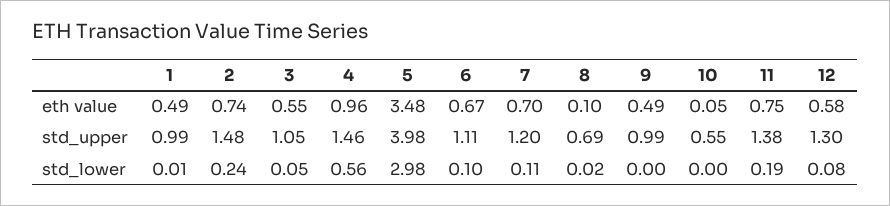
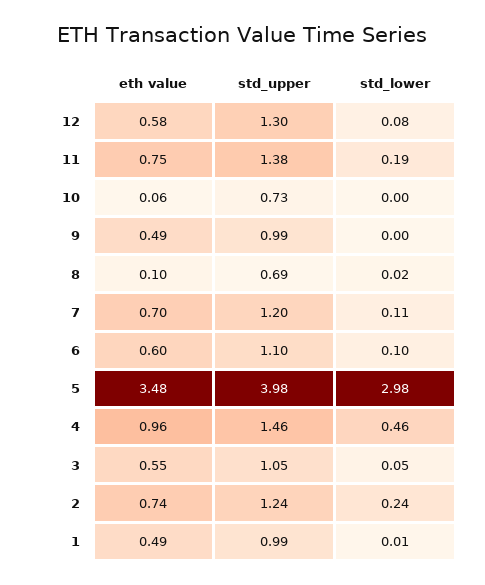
  {
    "1": {
      "eth value": 0.49,
      "std_upper": 0.99,
      "std_lower": 0.01
    },
    "2": {
      "eth value": 0.74,
-     "std_upper": 1.48,
+     "std_upper": 1.24,
      "std_lower": 0.24
    },
    "3": {
      "eth value": 0.55,
      "std_upper": 1.05,
      "std_lower": 0.05
    },
    "4": {
      "eth value": 0.96,
      "std_upper": 1.46,
-     "std_lower": 0.56
+     "std_lower": 0.46
    },
    "5": {
      "eth value": 3.48,
      "std_upper": 3.98,
      "std_lower": 2.98
    },
    "6": {
-     "eth value": 0.67,
+     "eth value": 0.6,
-     "std_upper": 1.11,
+     "std_upper": 1.1,
      "std_lower": 0.1
    },
    "7": {
      "eth value": 0.7,
      "std_upper": 1.2,
      "std_lower": 0.11
    },
    "8": {
      "eth value": 0.1,
      "std_upper": 0.69,
      "std_lower": 0.02
    },
    "9": {
      "eth value": 0.49,
      "std_upper": 0.99,
      "std_lower": 0
    },
    "10": {
-     "eth value": 0.05,
+     "eth value": 0.06,
-     "std_upper": 0.55,
+     "std_upper": 0.73,
      "std_lower": 0
    },
    "11": {
      "eth value": 0.75,
      "std_upper": 1.38,
      "std_lower": 0.19
    },
    "12": {
      "eth value": 0.58,
      "std_upper": 1.3,
      "std_lower": 0.08
    }
  }

